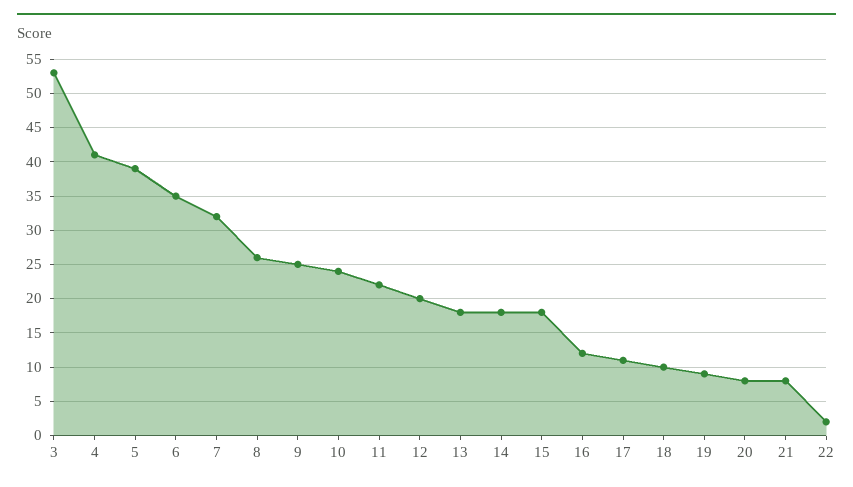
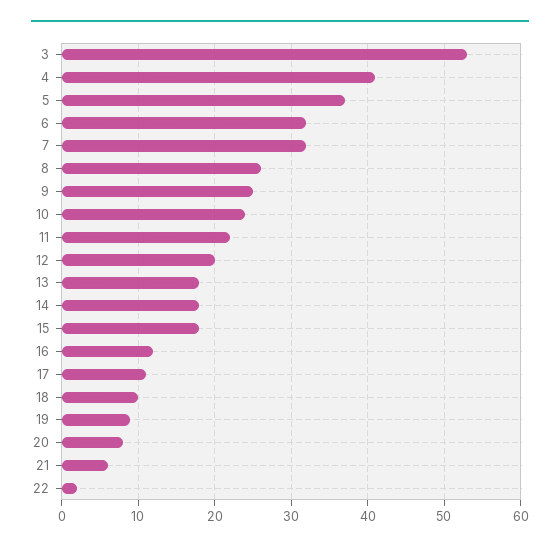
  {
    "3": 53,
    "4": 41,
-   "5": 39,
+   "5": 37,
-   "6": 35,
+   "6": 32,
    "7": 32,
    "8": 26,
    "9": 25,
    "10": 24,
    "11": 22,
    "12": 20,
    "13": 18,
    "14": 18,
    "15": 18,
    "16": 12,
    "17": 11,
    "18": 10,
    "19": 9,
    "20": 8,
-   "21": 8,
+   "21": 6,
    "22": 2
  }

